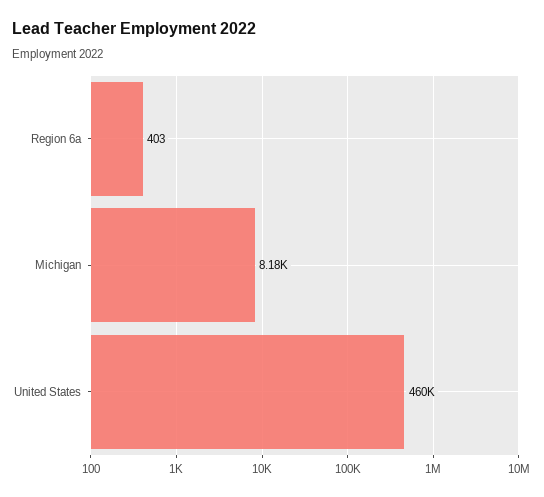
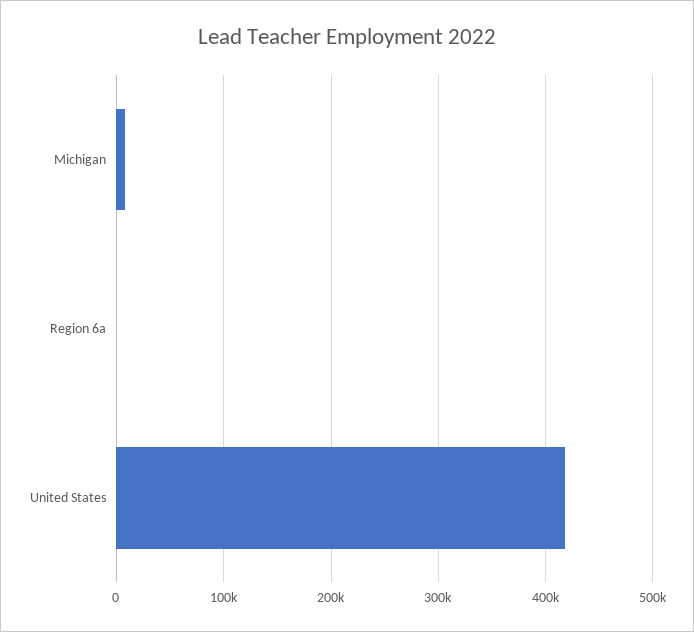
  {
    "Region 6a": 403,
    "Michigan": 8180,
-   "United States": 460000
+   "United States": 420000
  }

